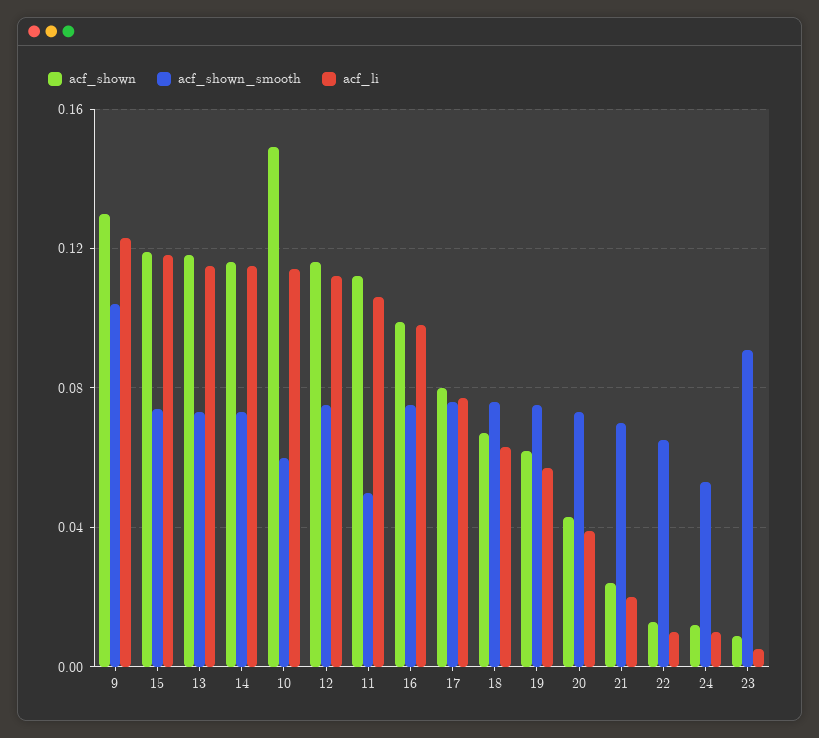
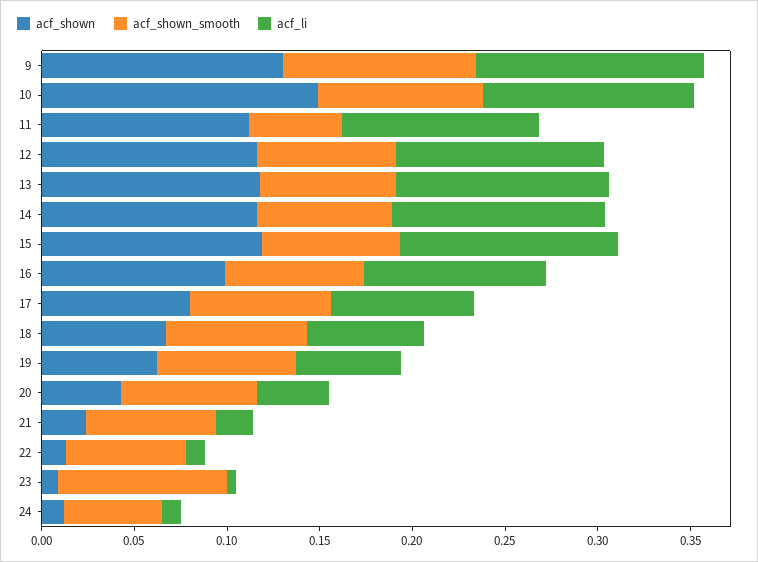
  {
    "acf_shown": {
      "9": 0.13,
      "15": 0.12,
      "13": 0.12,
      "14": 0.115,
      "10": 0.15,
      "12": 0.115,
      "11": 0.11,
      "16": 0.1,
      "17": 0.08,
      "18": 0.065,
      "19": 0.06,
      "20": 0.045,
      "21": 0.025,
      "22": 0.015,
      "24": 0.01,
      "23": 0.01
    },
    "acf_shown_smooth": {
      "9": 0.105,
      "15": 0.075,
      "13": 0.075,
      "14": 0.075,
-     "10": 0.06,
+     "10": 0.09,
      "12": 0.075,
      "11": 0.05,
      "16": 0.075,
      "17": 0.075,
      "18": 0.075,
      "19": 0.075,
      "20": 0.075,
      "21": 0.07,
      "22": 0.065,
      "24": 0.055,
      "23": 0.09
    },
    "acf_li": {
      "9": 0.125,
      "15": 0.12,
      "13": 0.115,
      "14": 0.115,
      "10": 0.115,
      "12": 0.11,
      "11": 0.105,
      "16": 0.1,
      "17": 0.075,
      "18": 0.065,
      "19": 0.055,
      "20": 0.04,
      "21": 0.02,
      "22": 0.01,
      "24": 0.01,
      "23": 0.005
    }
  }

